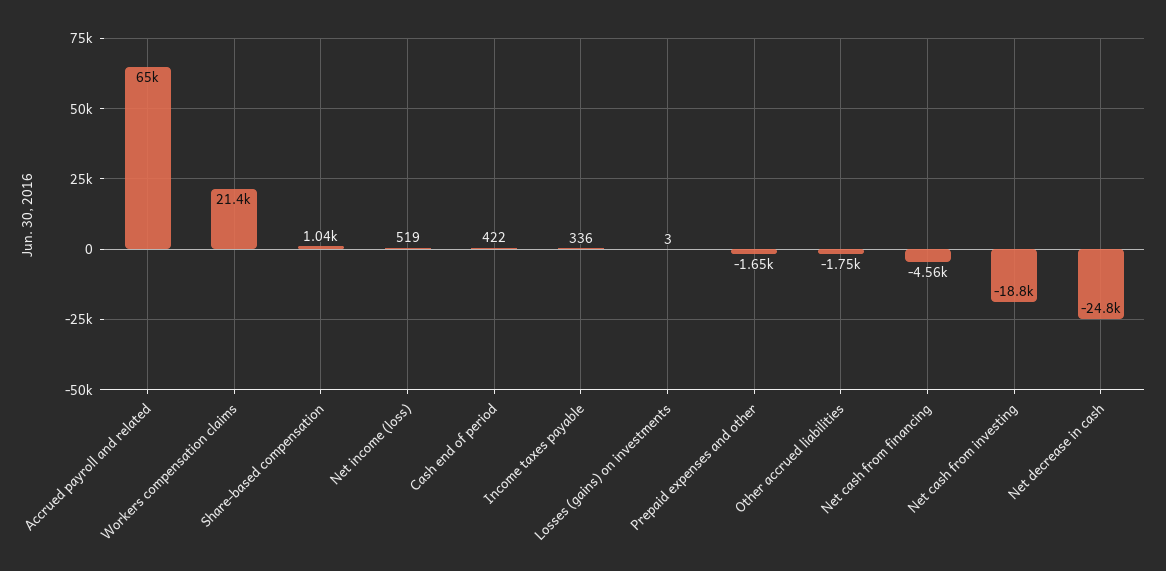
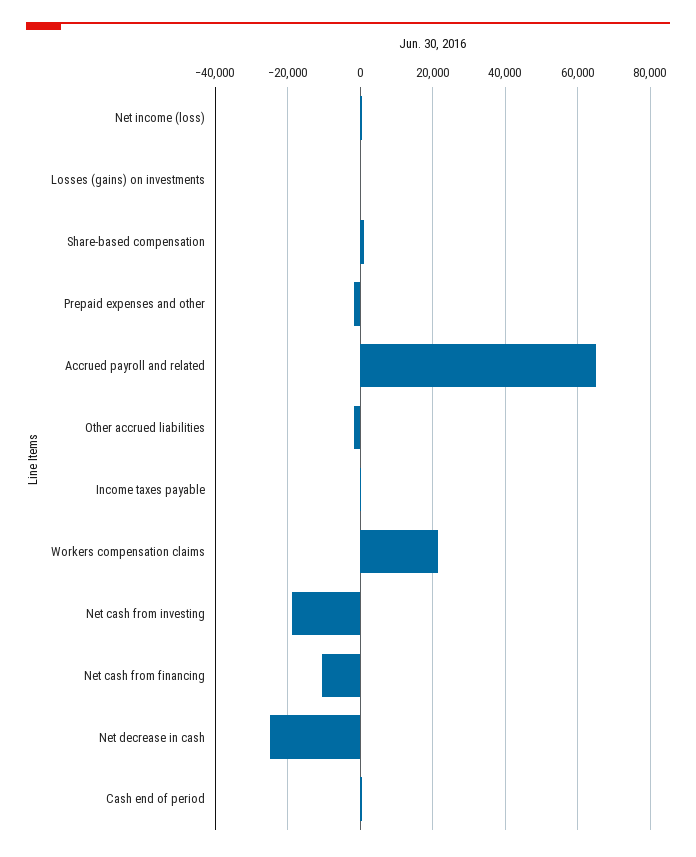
  {
    "Accrued payroll and related": 65000,
    "Workers compensation claims": 21400,
    "Share-based compensation": 1040,
    "Net income (loss)": 519,
    "Cash end of period": 422,
    "Income taxes payable": 336,
    "Losses (gains) on investments": 3,
    "Prepaid expenses and other": -1650,
    "Other accrued liabilities": -1750,
-   "Net cash from financing": -4560,
+   "Net cash from financing": -10000,
    "Net cash from investing": -18800,
    "Net decrease in cash": -24800
  }

